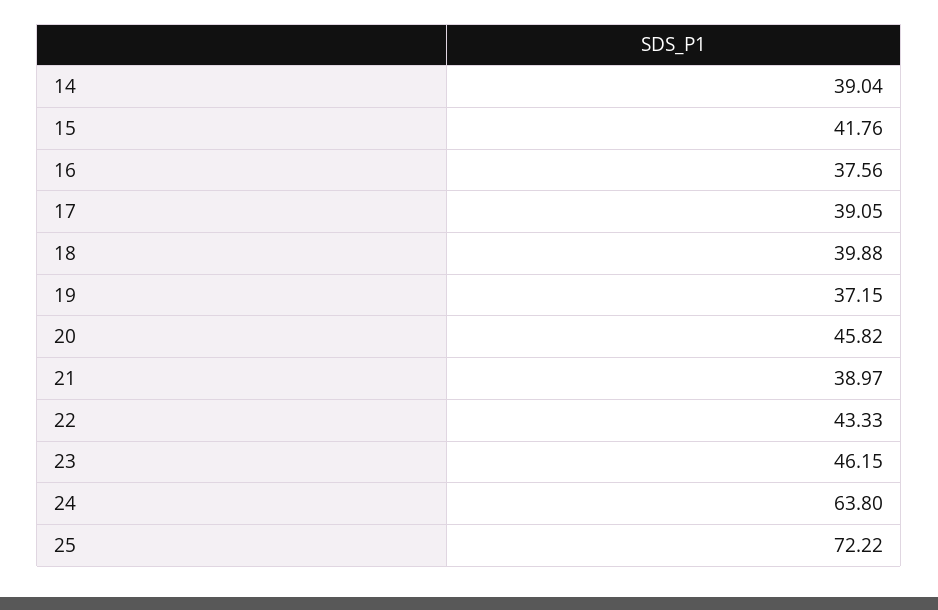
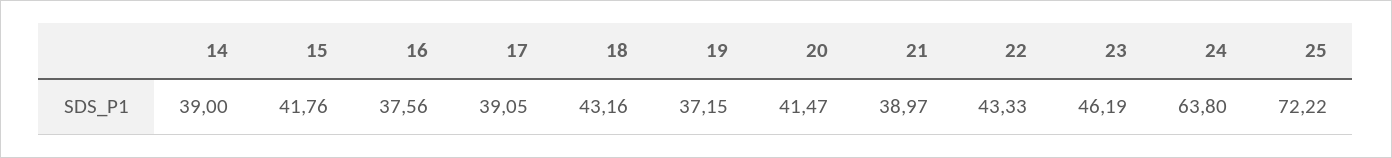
  {
-   "14": 39.04,
+   "14": 39,
    "15": 41.76,
    "16": 37.56,
    "17": 39.05,
-   "18": 39.88,
+   "18": 43.16,
    "19": 37.15,
-   "20": 45.82,
+   "20": 41.47,
    "21": 38.97,
    "22": 43.33,
-   "23": 46.15,
+   "23": 46.19,
    "24": 63.8,
    "25": 72.22
  }

